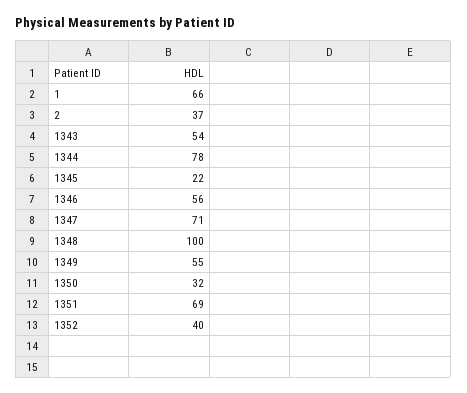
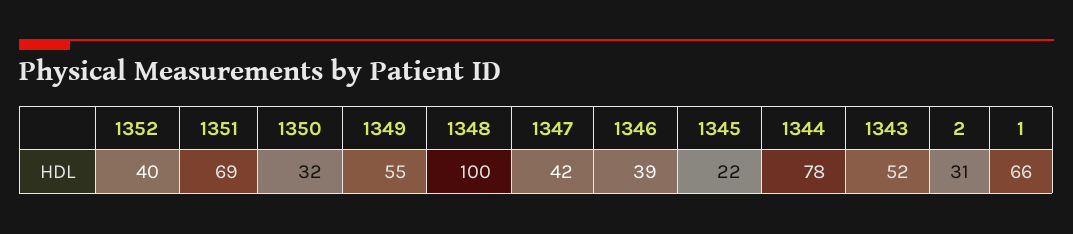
  {
    "1": 66,
-   "2": 37,
+   "2": 31,
-   "1343": 54,
+   "1343": 52,
    "1344": 78,
    "1345": 22,
-   "1346": 56,
+   "1346": 39,
-   "1347": 71,
+   "1347": 42,
    "1348": 100,
    "1349": 55,
    "1350": 32,
    "1351": 69,
    "1352": 40
  }

